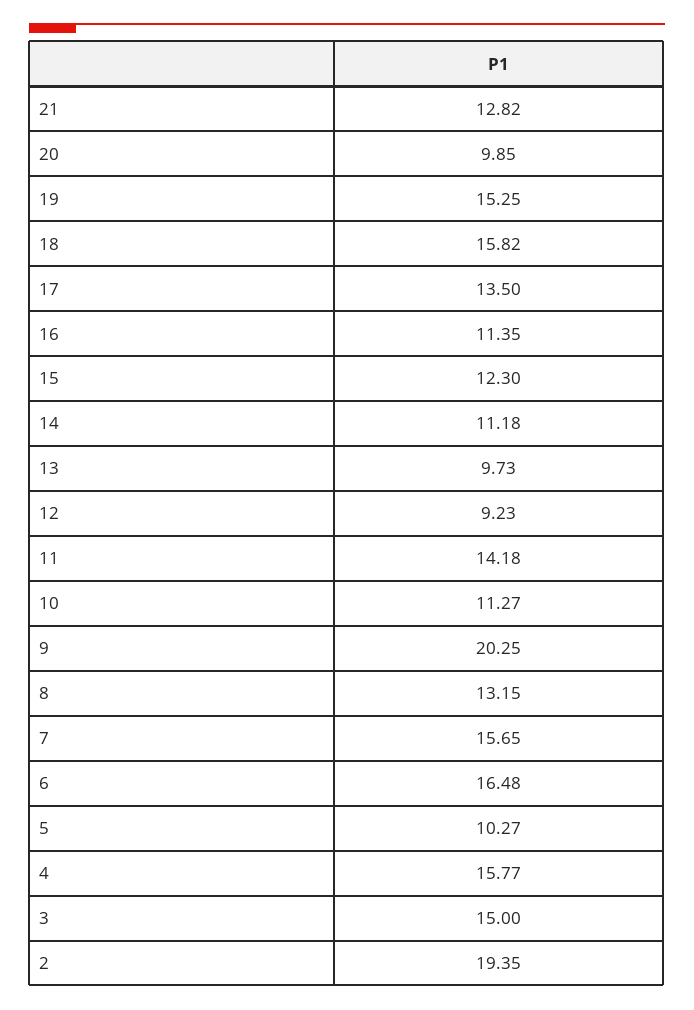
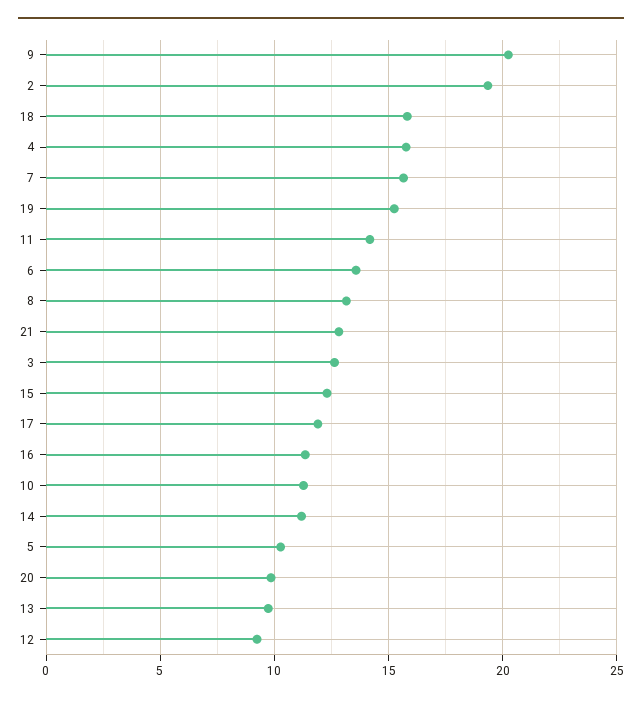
  {
    "21": 12.82,
    "20": 9.85,
    "19": 15.25,
    "18": 15.82,
-   "17": 13.5,
+   "17": 12,
    "16": 11.35,
    "15": 12.3,
    "14": 11.18,
    "13": 9.73,
    "12": 9.23,
    "11": 14.18,
    "10": 11.27,
    "9": 20.25,
    "8": 13.15,
    "7": 15.65,
-   "6": 16.48,
+   "6": 13.5,
    "5": 10.27,
    "4": 15.77,
-   "3": 15,
+   "3": 12.5,
    "2": 19.35
  }

